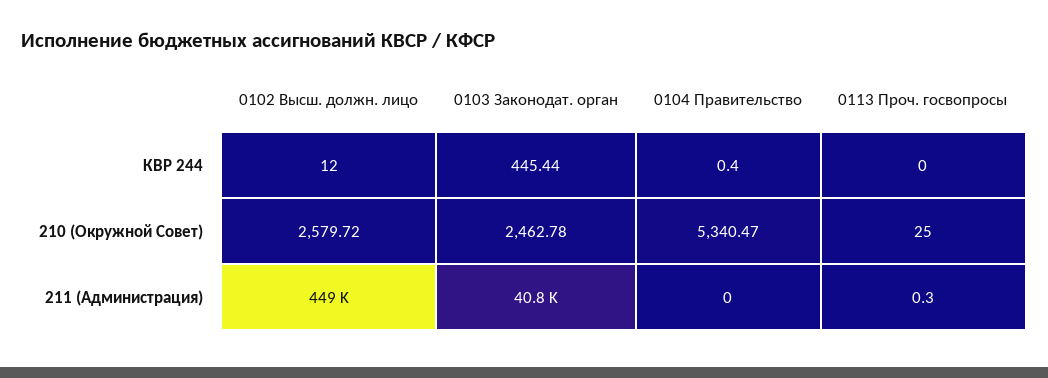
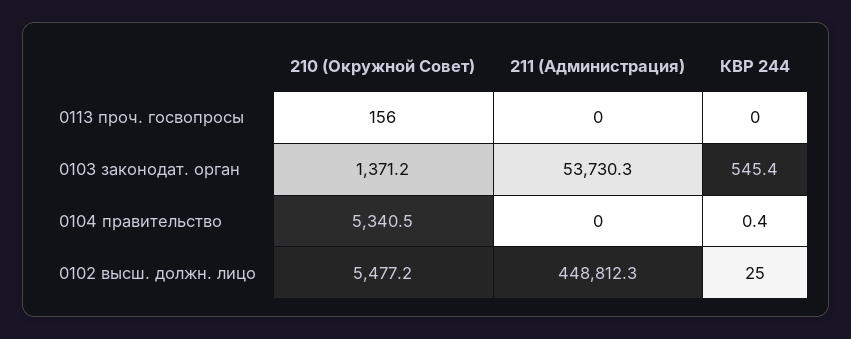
  {
    "0102 Высш. должн. лицо": {
-     "КВР 244": 12,
+     "КВР 244": 25,
-     "210 (Окружной Совет)": 2579.72,
+     "210 (Окружной Совет)": 5477.2,
      "211 (Администрация)": 448812.3
    },
    "0103 Законодат. орган": {
-     "КВР 244": 445.44,
+     "КВР 244": 545.4,
-     "210 (Окружной Совет)": 2462.78,
+     "210 (Окружной Совет)": 1371.2,
-     "211 (Администрация)": 40800
+     "211 (Администрация)": 53730.3
    },
    "0104 Правительство": {
      "КВР 244": 0.4,
      "210 (Окружной Совет)": 5340.47,
      "211 (Администрация)": 0
    },
    "0113 Проч. госвопросы": {
      "КВР 244": 0,
-     "210 (Окружной Совет)": 25,
+     "210 (Окружной Совет)": 156,
-     "211 (Администрация)": 0.3
+     "211 (Администрация)": 0
    }
  }

